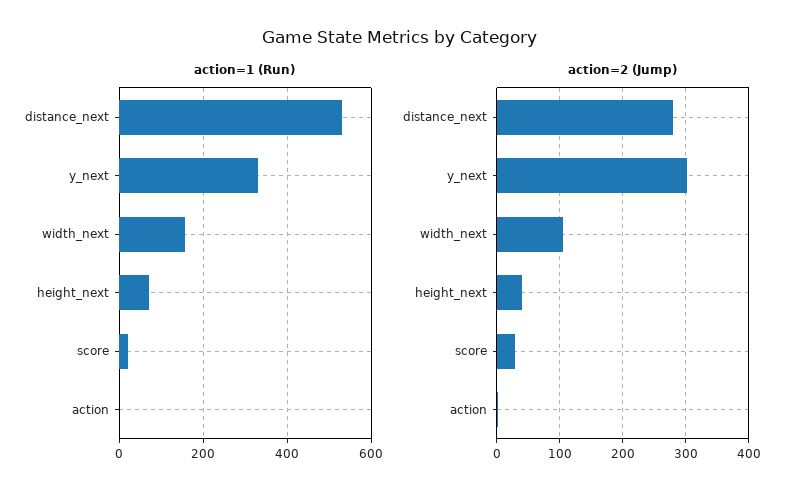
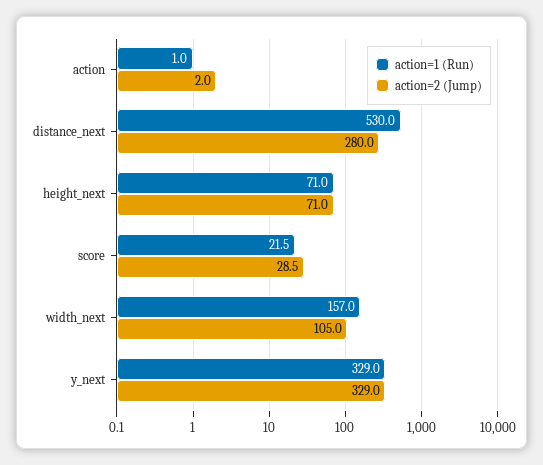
  {
    "action=1 (Run)": {
      "distance_next": 530,
      "y_next": 329,
      "width_next": 157,
      "height_next": 71,
      "score": 21.5,
      "action": 1
    },
    "action=2 (Jump)": {
      "distance_next": 280,
-     "y_next": 300,
+     "y_next": 329,
      "width_next": 105,
-     "height_next": 40,
+     "height_next": 71,
      "score": 28.5,
      "action": 2
    }
  }

